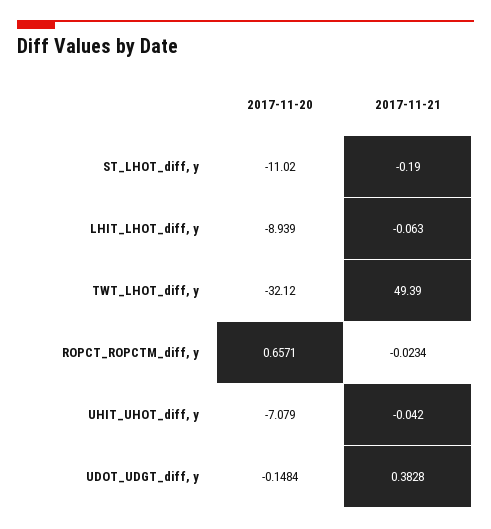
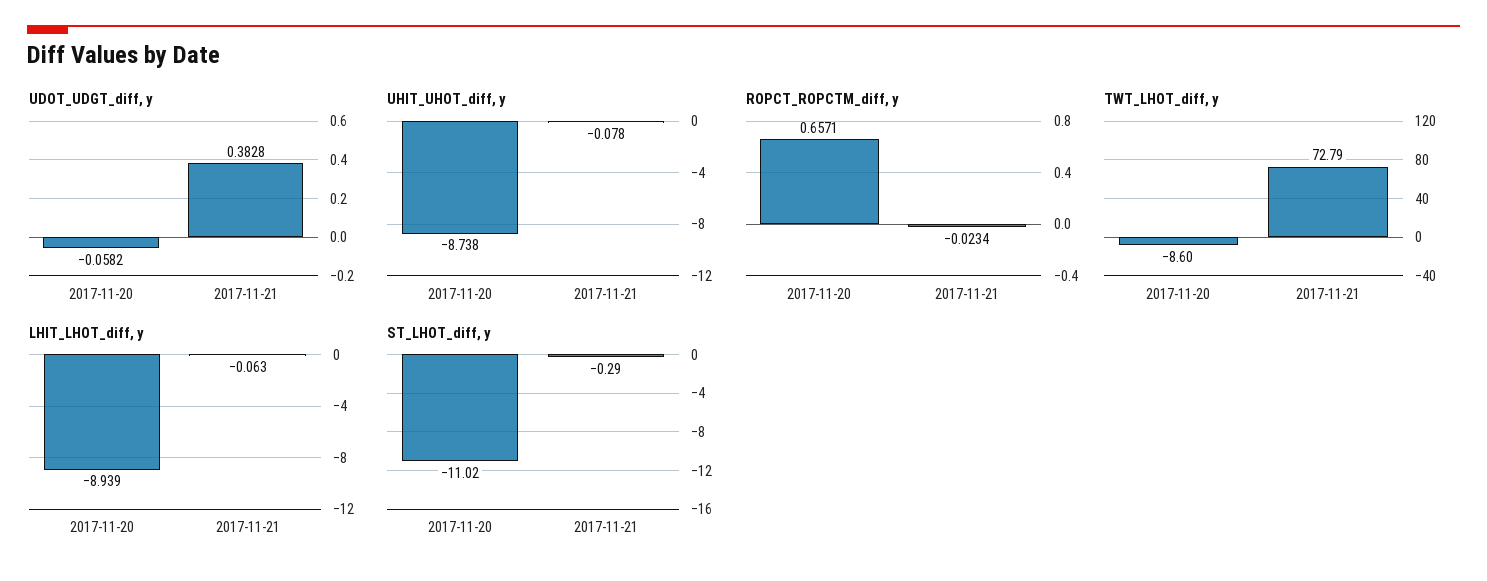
  {
    "ST_LHOT_diff, y": {
      "2017-11-20": -11.02,
-     "2017-11-21": -0.19
+     "2017-11-21": -0.29
    },
    "LHIT_LHOT_diff, y": {
      "2017-11-20": -8.939,
      "2017-11-21": -0.063
    },
    "TWT_LHOT_diff, y": {
-     "2017-11-20": -32.12,
+     "2017-11-20": -8.6,
-     "2017-11-21": 49.39
+     "2017-11-21": 72.79
    },
    "ROPCT_ROPCTM_diff, y": {
      "2017-11-20": 0.6571,
      "2017-11-21": -0.0234
    },
    "UHIT_UHOT_diff, y": {
-     "2017-11-20": -7.079,
+     "2017-11-20": -8.738,
-     "2017-11-21": -0.042
+     "2017-11-21": -0.078
    },
    "UDOT_UDGT_diff, y": {
-     "2017-11-20": -0.1484,
+     "2017-11-20": -0.0582,
      "2017-11-21": 0.3828
    }
  }

